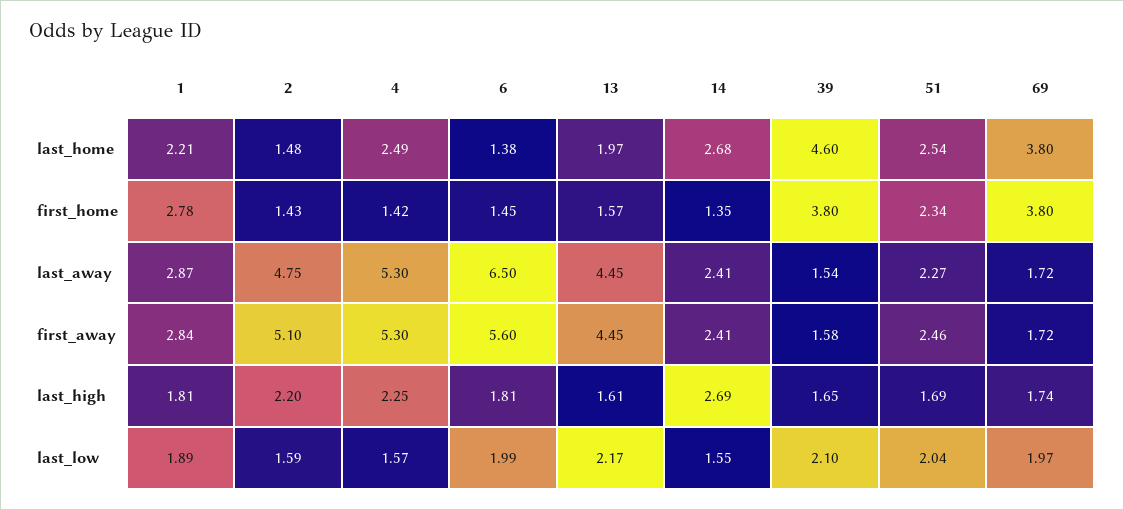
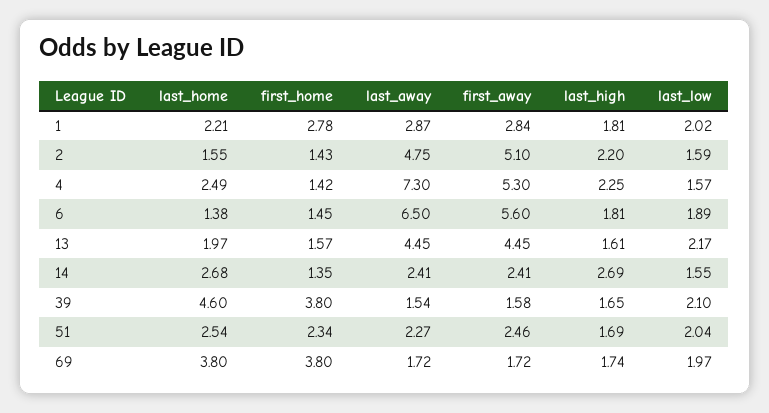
  {
    "1": {
      "last_home": 2.21,
      "first_home": 2.78,
      "last_away": 2.87,
      "first_away": 2.84,
      "last_high": 1.81,
-     "last_low": 1.89
+     "last_low": 2.02
    },
    "2": {
-     "last_home": 1.48,
+     "last_home": 1.55,
      "first_home": 1.43,
      "last_away": 4.75,
      "first_away": 5.1,
      "last_high": 2.2,
      "last_low": 1.59
    },
    "4": {
      "last_home": 2.49,
      "first_home": 1.42,
-     "last_away": 5.3,
+     "last_away": 7.3,
      "first_away": 5.3,
      "last_high": 2.25,
      "last_low": 1.57
    },
    "6": {
      "last_home": 1.38,
      "first_home": 1.45,
      "last_away": 6.5,
      "first_away": 5.6,
      "last_high": 1.81,
-     "last_low": 1.99
+     "last_low": 1.89
    },
    "13": {
      "last_home": 1.97,
      "first_home": 1.57,
      "last_away": 4.45,
      "first_away": 4.45,
      "last_high": 1.61,
      "last_low": 2.17
    },
    "14": {
      "last_home": 2.68,
      "first_home": 1.35,
      "last_away": 2.41,
      "first_away": 2.41,
      "last_high": 2.69,
      "last_low": 1.55
    },
    "39": {
      "last_home": 4.6,
      "first_home": 3.8,
      "last_away": 1.54,
      "first_away": 1.58,
      "last_high": 1.65,
      "last_low": 2.1
    },
    "51": {
      "last_home": 2.54,
      "first_home": 2.34,
      "last_away": 2.27,
      "first_away": 2.46,
      "last_high": 1.69,
      "last_low": 2.04
    },
    "69": {
      "last_home": 3.8,
      "first_home": 3.8,
      "last_away": 1.72,
      "first_away": 1.72,
      "last_high": 1.74,
      "last_low": 1.97
    }
  }

